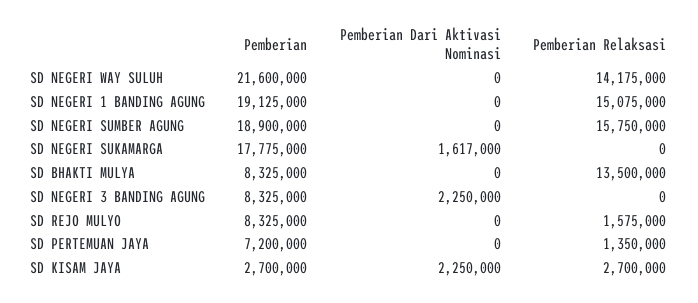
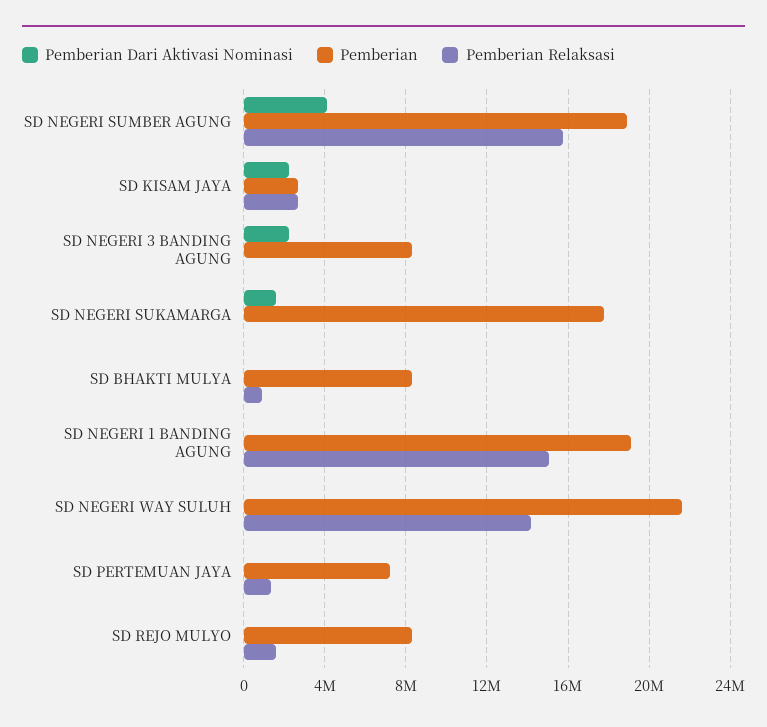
  {
    "Pemberian": {
      "SD NEGERI WAY SULUH": 21600000,
      "SD NEGERI 1 BANDING AGUNG": 19125000,
      "SD NEGERI SUMBER AGUNG": 18900000,
      "SD NEGERI SUKAMARGA": 17775000,
      "SD BHAKTI MULYA": 8325000,
      "SD NEGERI 3 BANDING AGUNG": 8325000,
      "SD REJO MULYO": 8325000,
      "SD PERTEMUAN JAYA": 7200000,
      "SD KISAM JAYA": 2700000
    },
    "Pemberian Dari Aktivasi Nominasi": {
      "SD NEGERI WAY SULUH": 0,
      "SD NEGERI 1 BANDING AGUNG": 0,
-     "SD NEGERI SUMBER AGUNG": 0,
+     "SD NEGERI SUMBER AGUNG": 4000000,
      "SD NEGERI SUKAMARGA": 1617000,
      "SD BHAKTI MULYA": 0,
      "SD NEGERI 3 BANDING AGUNG": 2250000,
      "SD REJO MULYO": 0,
      "SD PERTEMUAN JAYA": 0,
      "SD KISAM JAYA": 2250000
    },
    "Pemberian Relaksasi": {
      "SD NEGERI WAY SULUH": 14175000,
      "SD NEGERI 1 BANDING AGUNG": 15075000,
      "SD NEGERI SUMBER AGUNG": 15750000,
      "SD NEGERI SUKAMARGA": 0,
-     "SD BHAKTI MULYA": 13500000,
+     "SD BHAKTI MULYA": 1000000,
      "SD NEGERI 3 BANDING AGUNG": 0,
      "SD REJO MULYO": 1575000,
      "SD PERTEMUAN JAYA": 1350000,
      "SD KISAM JAYA": 2700000
    }
  }

